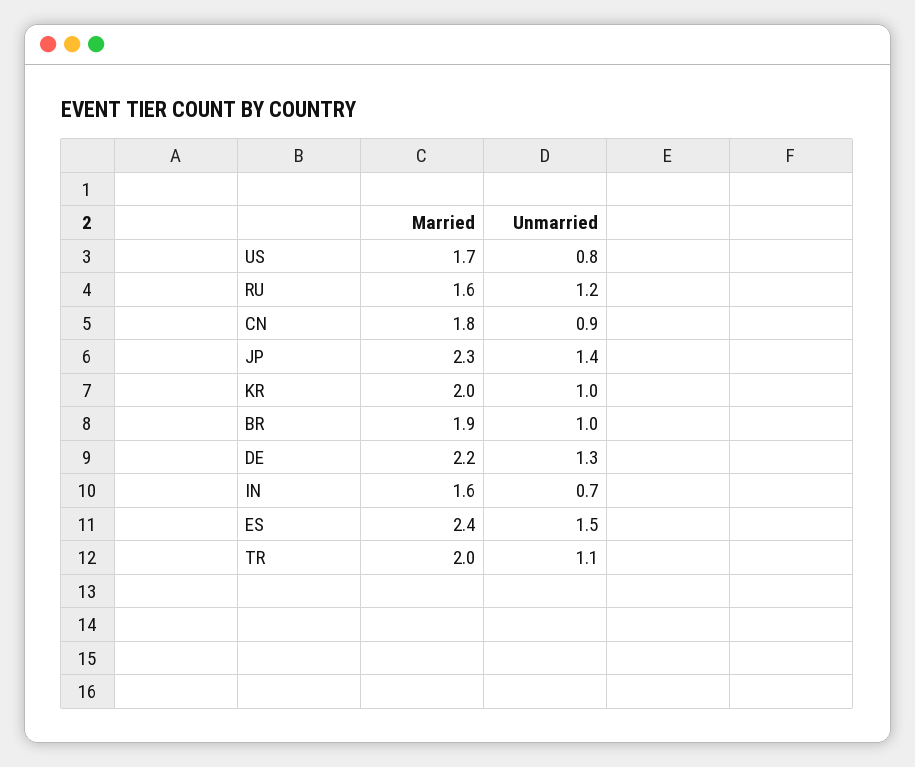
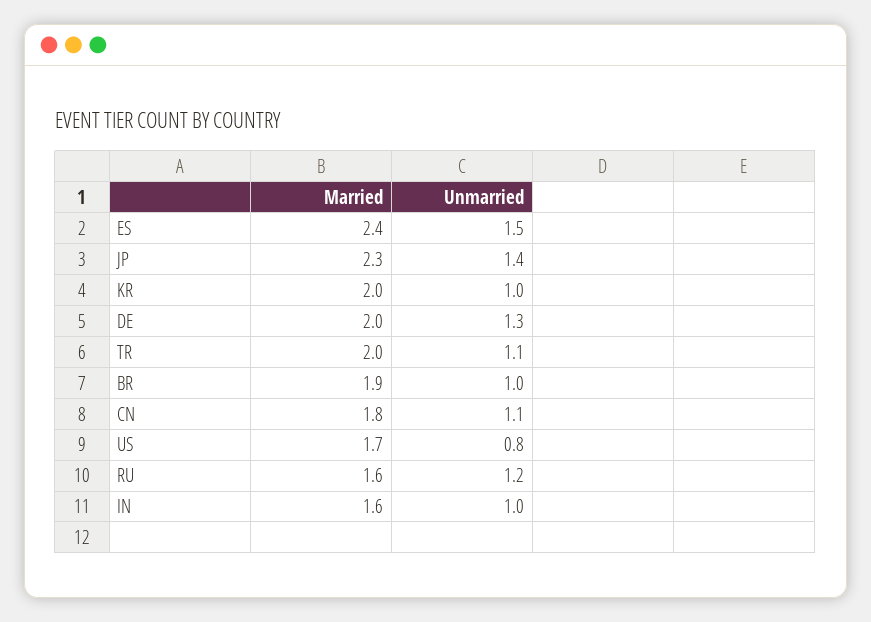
  {
    "Married": {
      "US": 1.7,
      "RU": 1.6,
      "CN": 1.8,
      "JP": 2.3,
      "KR": 2,
      "BR": 1.9,
-     "DE": 2.2,
+     "DE": 2,
      "IN": 1.6,
      "ES": 2.4,
      "TR": 2
    },
    "Unmarried": {
      "US": 0.8,
      "RU": 1.2,
-     "CN": 0.9,
+     "CN": 1.1,
      "JP": 1.4,
      "KR": 1,
      "BR": 1,
      "DE": 1.3,
-     "IN": 0.7,
+     "IN": 1,
      "ES": 1.5,
      "TR": 1.1
    }
  }

